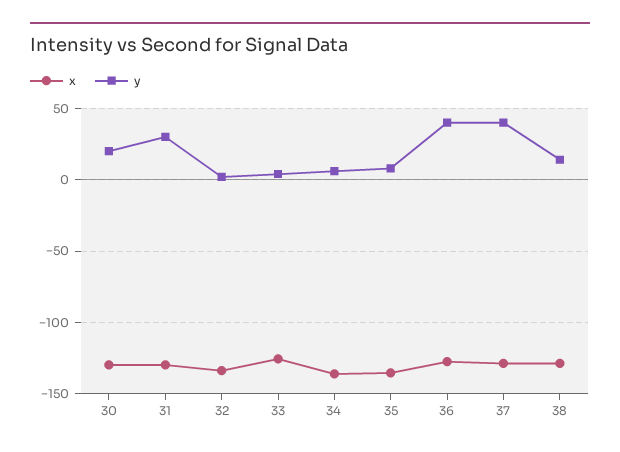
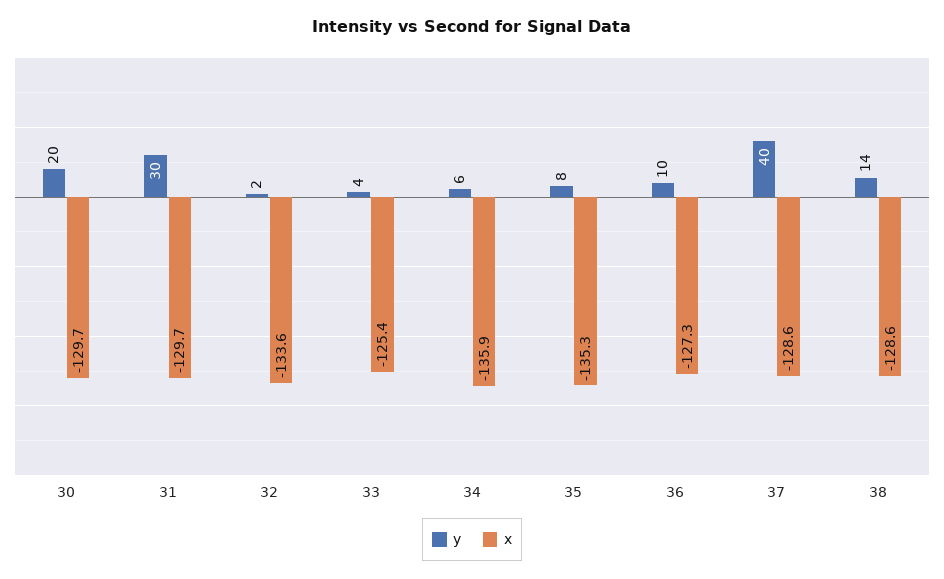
  {
    "x": {
      "30": -129.7,
      "31": -129.7,
      "32": -133.6,
      "33": -125.4,
      "34": -135.9,
      "35": -135.3,
      "36": -127.3,
      "37": -128.6,
      "38": -128.6
    },
    "y": {
      "30": 20,
      "31": 30,
      "32": 2,
      "33": 4,
      "34": 6,
      "35": 8,
-     "36": 40,
+     "36": 10,
      "37": 40,
      "38": 14
    }
  }

